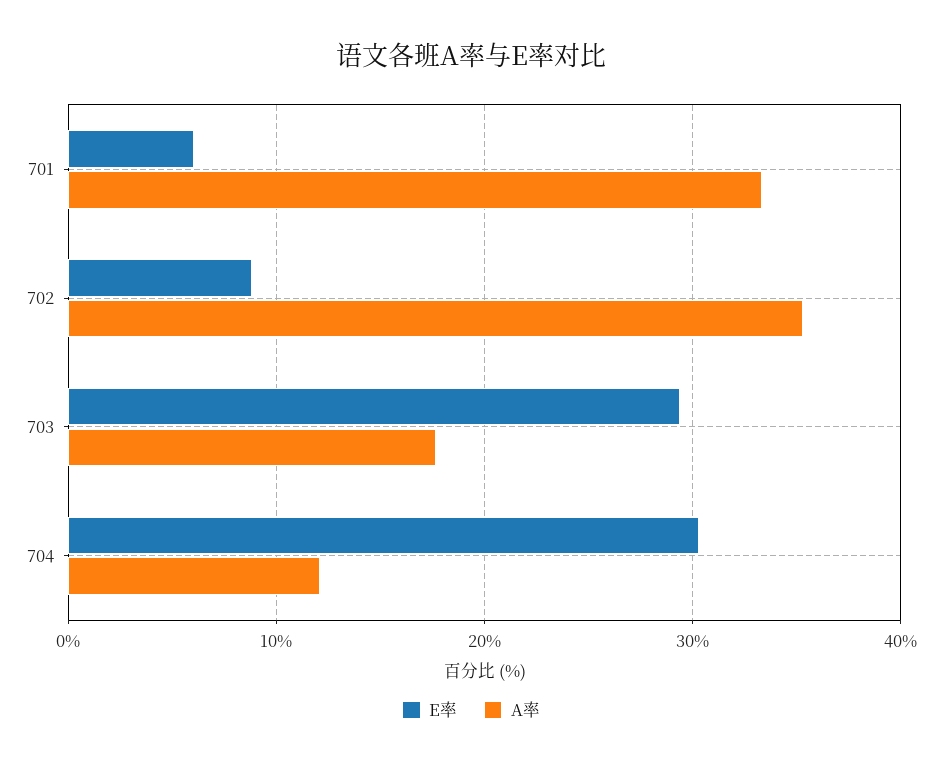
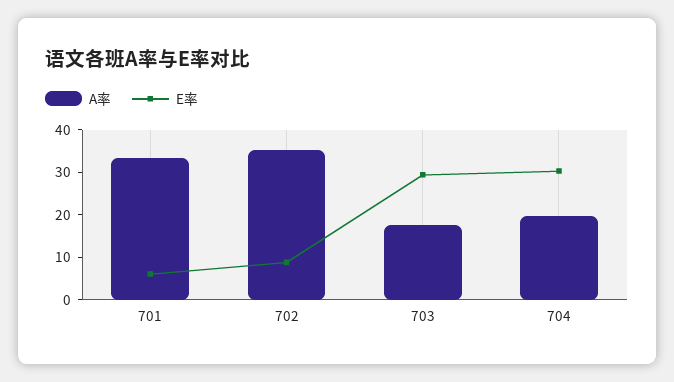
  {
    "E率": {
      "701": 6,
      "702": 9,
      "703": 29,
      "704": 30
    },
    "A率": {
      "701": 33,
      "702": 35,
      "703": 18,
-     "704": 12
+     "704": 20
    }
  }

